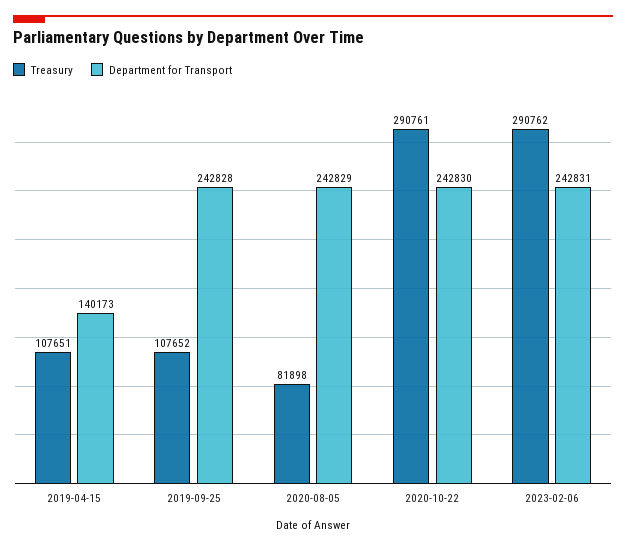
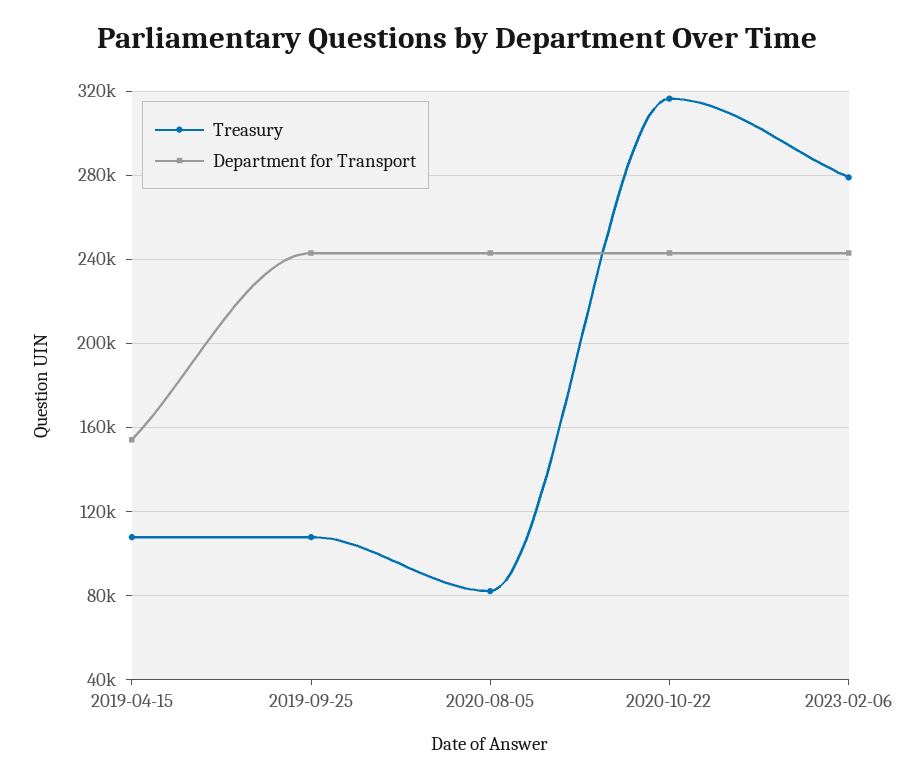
  {
    "Treasury": {
      "2019-04-15": 107651,
      "2019-09-25": 107652,
      "2020-08-05": 81898,
-     "2020-10-22": 290761,
+     "2020-10-22": 315000,
-     "2023-02-06": 290762
+     "2023-02-06": 280000
    },
    "Department for Transport": {
-     "2019-04-15": 140173,
+     "2019-04-15": 155000,
      "2019-09-25": 242828,
      "2020-08-05": 242829,
      "2020-10-22": 242830,
      "2023-02-06": 242831
    }
  }

